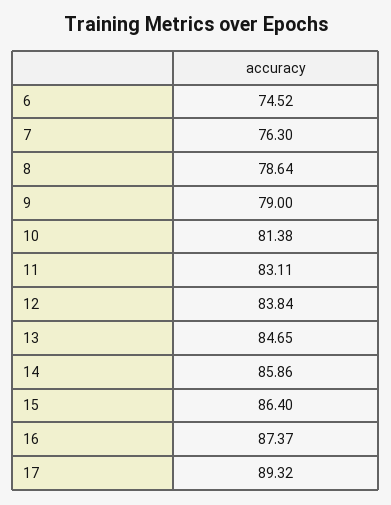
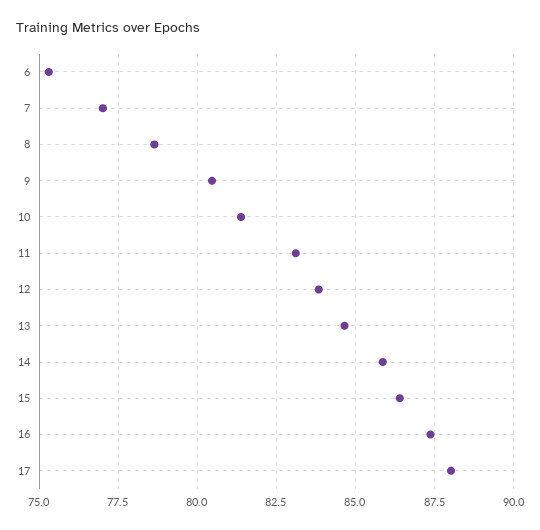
  {
-   "6": 74.52,
+   "6": 75.25,
-   "7": 76.3,
+   "7": 77,
    "8": 78.64,
-   "9": 79,
+   "9": 80.5,
    "10": 81.38,
    "11": 83.11,
    "12": 83.84,
    "13": 84.65,
    "14": 85.86,
    "15": 86.4,
    "16": 87.37,
-   "17": 89.32
+   "17": 88
  }

